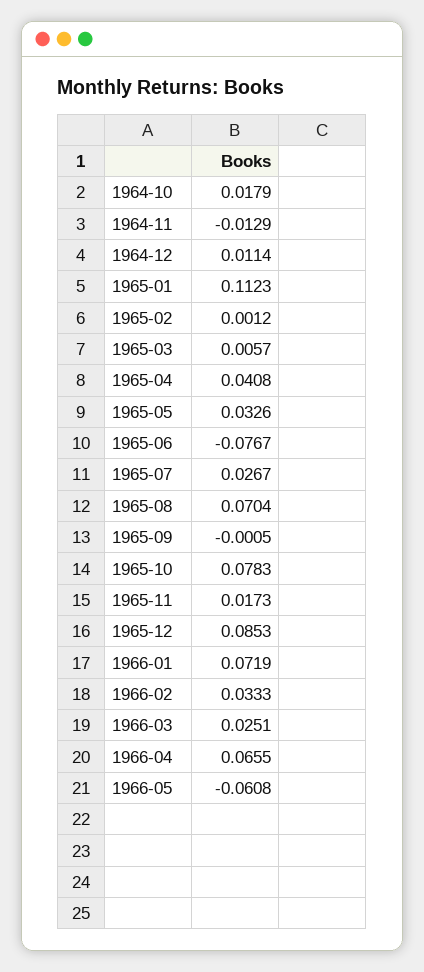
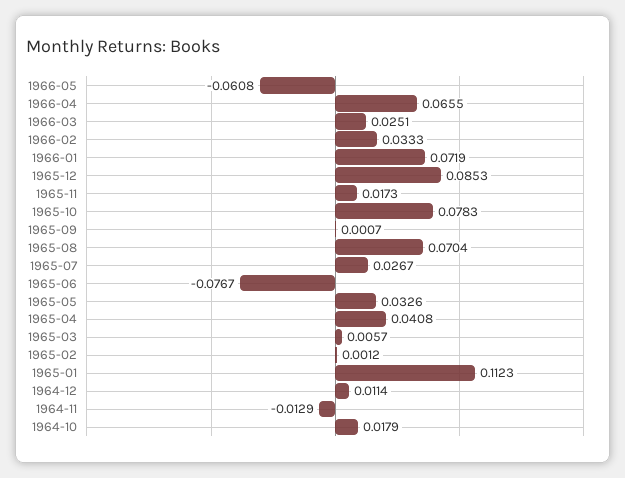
  {
    "1964-10": 0.0179,
    "1964-11": -0.0129,
    "1964-12": 0.0114,
    "1965-01": 0.1123,
    "1965-02": 0.0012,
    "1965-03": 0.0057,
    "1965-04": 0.0408,
    "1965-05": 0.0326,
    "1965-06": -0.0767,
    "1965-07": 0.0267,
    "1965-08": 0.0704,
-   "1965-09": -0.0005,
+   "1965-09": 0.0007,
    "1965-10": 0.0783,
    "1965-11": 0.0173,
    "1965-12": 0.0853,
    "1966-01": 0.0719,
    "1966-02": 0.0333,
    "1966-03": 0.0251,
    "1966-04": 0.0655,
    "1966-05": -0.0608
  }

